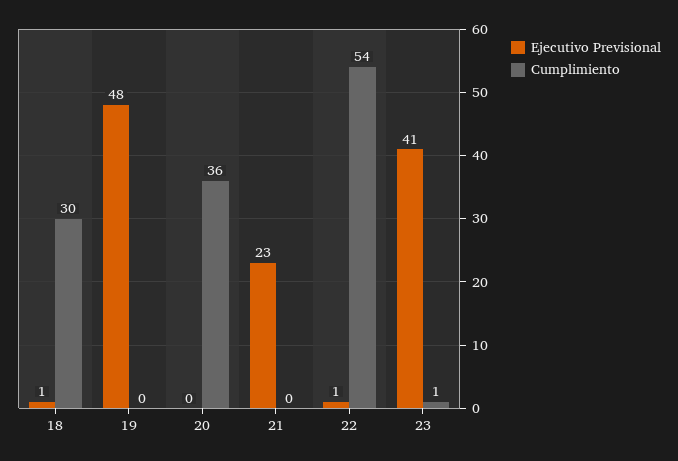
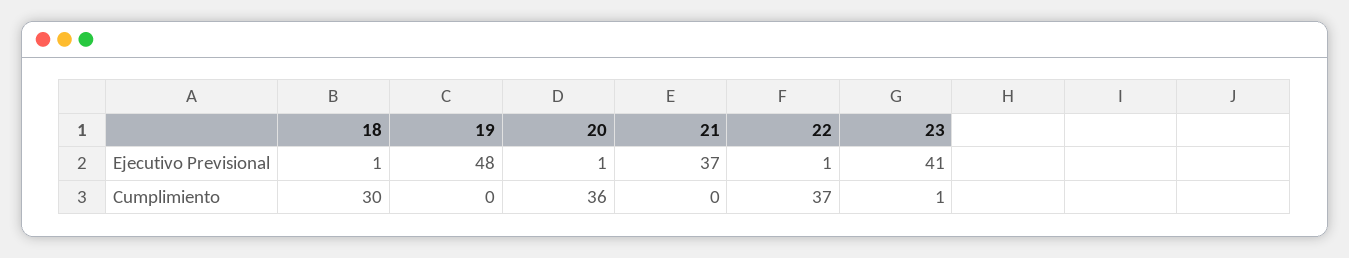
  {
    "Ejecutivo Previsional": {
      "18": 1,
      "19": 48,
-     "20": 0,
+     "20": 1,
-     "21": 23,
+     "21": 37,
      "22": 1,
      "23": 41
    },
    "Cumplimiento": {
      "18": 30,
      "19": 0,
      "20": 36,
      "21": 0,
-     "22": 54,
+     "22": 37,
      "23": 1
    }
  }

